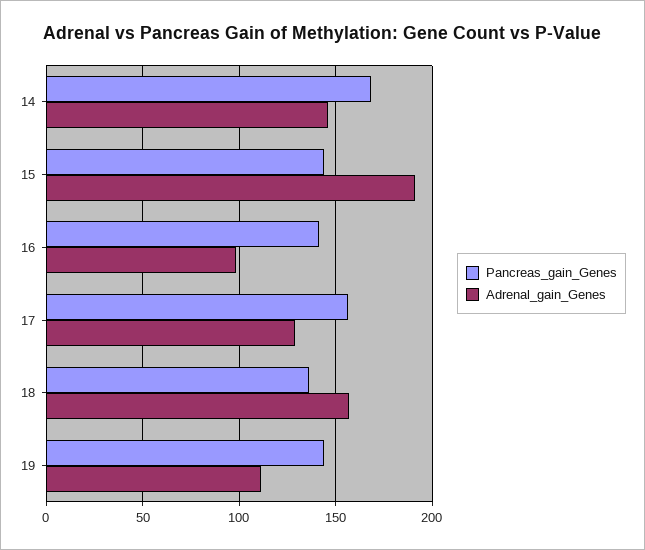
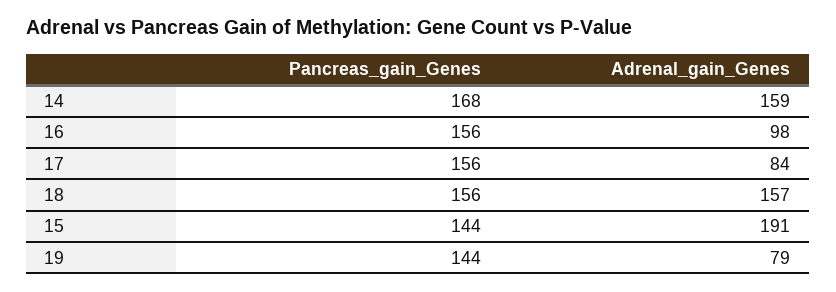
  {
    "Pancreas_gain_Genes": {
      "14": 168,
      "15": 144,
-     "16": 140,
+     "16": 156,
      "17": 156,
-     "18": 135,
+     "18": 156,
      "19": 144
    },
    "Adrenal_gain_Genes": {
-     "14": 145,
+     "14": 159,
      "15": 191,
      "16": 98,
-     "17": 130,
+     "17": 84,
      "18": 157,
-     "19": 110
+     "19": 79
    }
  }

